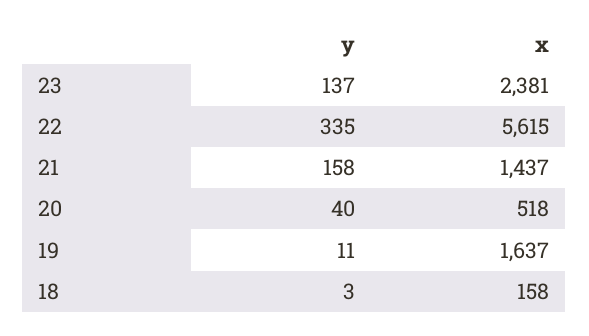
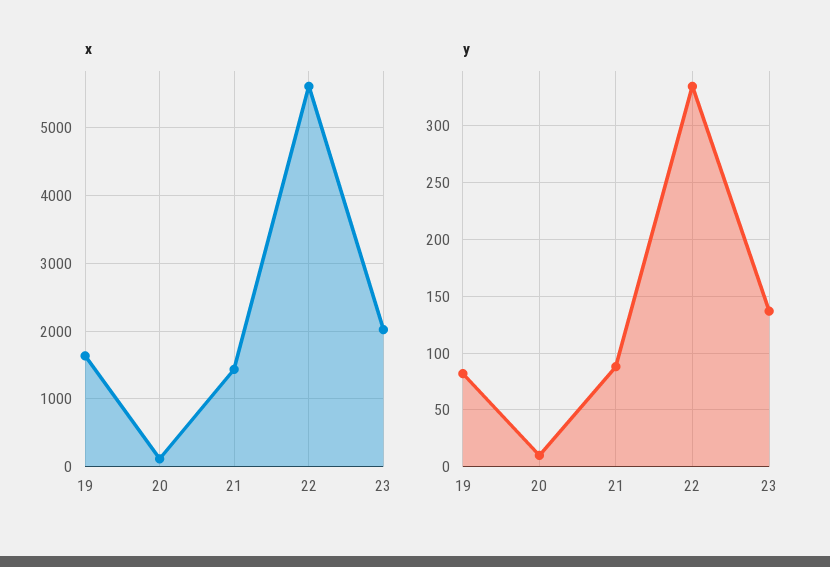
  {
    "y": {
      "23": 137,
      "22": 335,
-     "21": 158,
+     "21": 90,
-     "20": 40,
+     "20": 10,
-     "19": 11,
+     "19": 80
-     "18": 3
    },
    "x": {
-     "23": 2381,
+     "23": 2000,
      "22": 5615,
      "21": 1437,
-     "20": 518,
+     "20": 100,
-     "19": 1637,
+     "19": 1637
-     "18": 158
    }
  }

